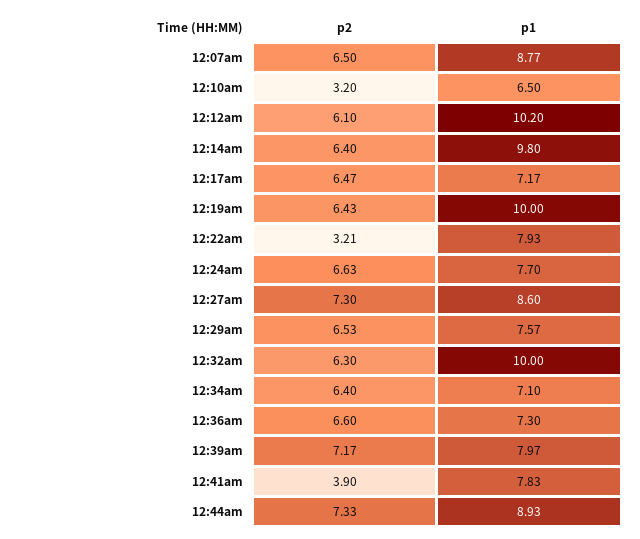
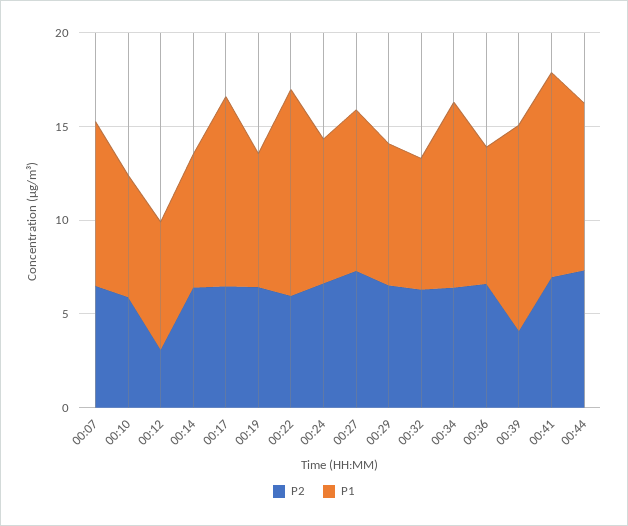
  {
    "p2": {
      "12:07am": 6.5,
-     "12:10am": 3.2,
+     "12:10am": 6,
-     "12:12am": 6.1,
+     "12:12am": 3,
      "12:14am": 6.4,
      "12:17am": 6.47,
      "12:19am": 6.43,
-     "12:22am": 3.21,
+     "12:22am": 6,
      "12:24am": 6.63,
      "12:27am": 7.3,
      "12:29am": 6.53,
      "12:32am": 6.3,
      "12:34am": 6.4,
      "12:36am": 6.6,
-     "12:39am": 7.17,
+     "12:39am": 4,
-     "12:41am": 3.9,
+     "12:41am": 7,
      "12:44am": 7.33
    },
    "p1": {
      "12:07am": 8.77,
      "12:10am": 6.5,
-     "12:12am": 10.2,
+     "12:12am": 7,
-     "12:14am": 9.8,
+     "12:14am": 7,
-     "12:17am": 7.17,
+     "12:17am": 10,
-     "12:19am": 10,
+     "12:19am": 7,
-     "12:22am": 7.93,
+     "12:22am": 11,
      "12:24am": 7.7,
      "12:27am": 8.6,
      "12:29am": 7.57,
-     "12:32am": 10,
+     "12:32am": 7,
-     "12:34am": 7.1,
+     "12:34am": 10,
      "12:36am": 7.3,
-     "12:39am": 7.97,
+     "12:39am": 11,
-     "12:41am": 7.83,
+     "12:41am": 11,
      "12:44am": 8.93
    }
  }

